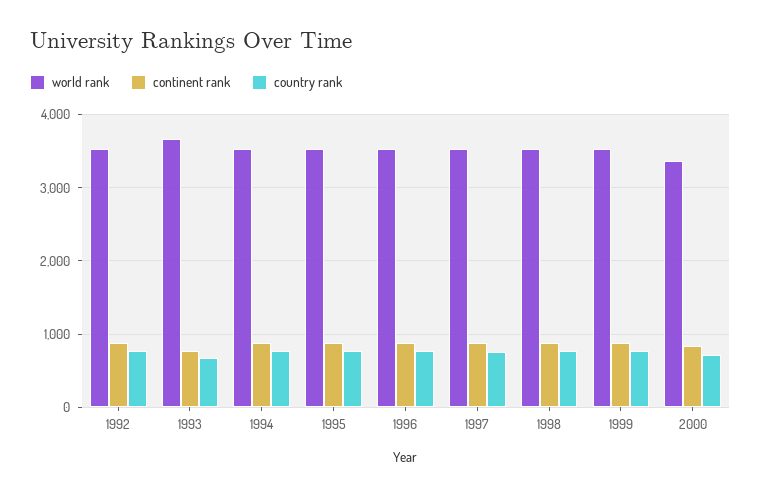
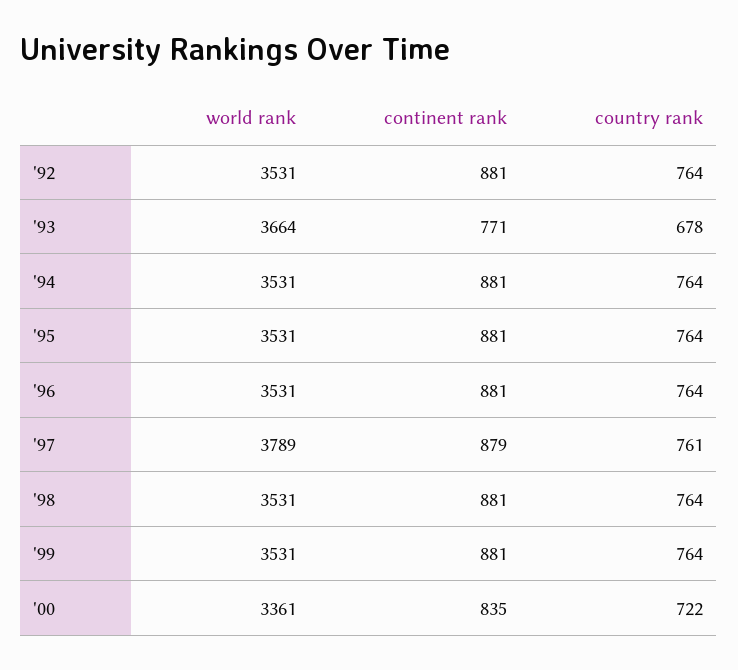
  {
    "world rank": {
      "1992": 3531,
      "1993": 3664,
      "1994": 3531,
      "1995": 3531,
      "1996": 3531,
-     "1997": 3500,
+     "1997": 3789,
      "1998": 3531,
      "1999": 3531,
      "2000": 3361
    },
    "continent rank": {
      "1992": 881,
      "1993": 771,
      "1994": 881,
      "1995": 881,
      "1996": 881,
      "1997": 879,
      "1998": 881,
      "1999": 881,
      "2000": 835
    },
    "country rank": {
      "1992": 764,
      "1993": 678,
      "1994": 764,
      "1995": 764,
      "1996": 764,
      "1997": 761,
      "1998": 764,
      "1999": 764,
      "2000": 722
    }
  }

